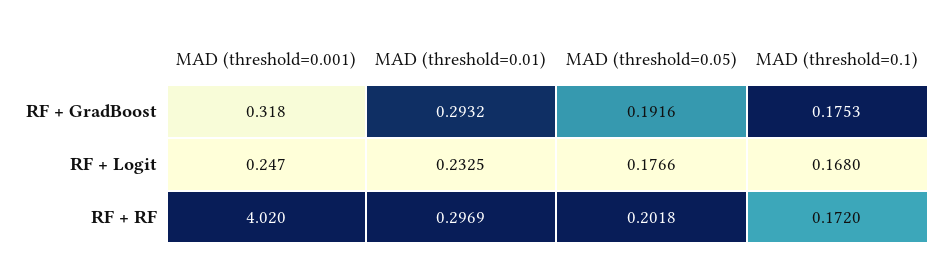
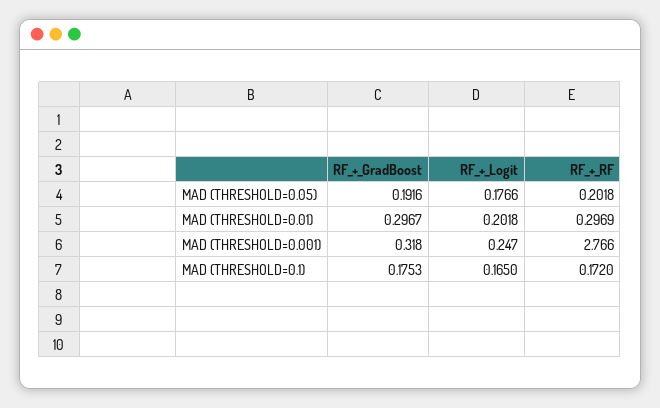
  {
    "MAD (threshold=0.001)": {
      "RF + GradBoost": 0.318,
      "RF + Logit": 0.247,
-     "RF + RF": 4.02
+     "RF + RF": 2.766
    },
    "MAD (threshold=0.01)": {
-     "RF + GradBoost": 0.2932,
+     "RF + GradBoost": 0.2967,
-     "RF + Logit": 0.2325,
+     "RF + Logit": 0.2018,
      "RF + RF": 0.2969
    },
    "MAD (threshold=0.05)": {
      "RF + GradBoost": 0.1916,
      "RF + Logit": 0.1766,
      "RF + RF": 0.2018
    },
    "MAD (threshold=0.1)": {
      "RF + GradBoost": 0.1753,
-     "RF + Logit": 0.168,
+     "RF + Logit": 0.165,
      "RF + RF": 0.172
    }
  }

